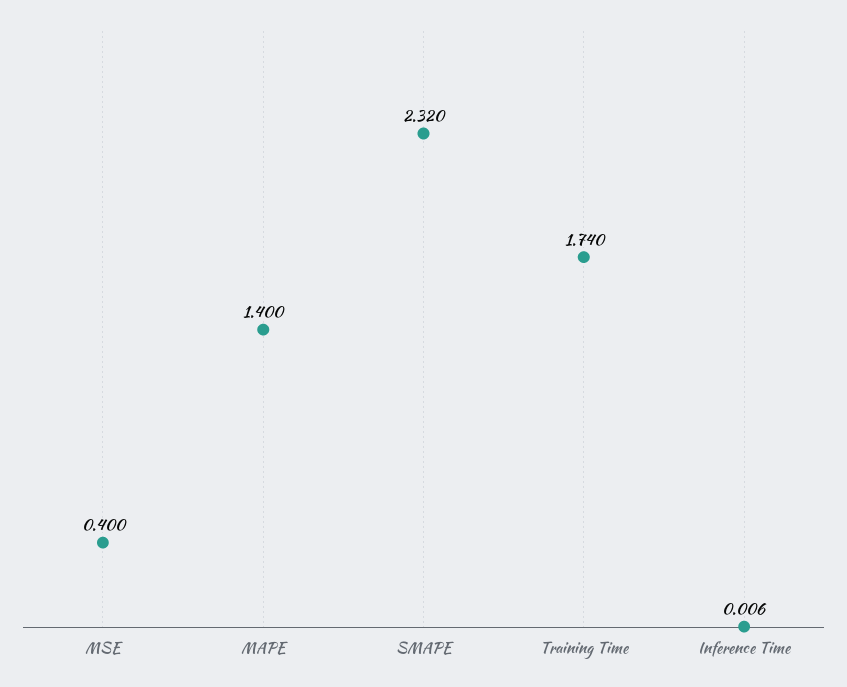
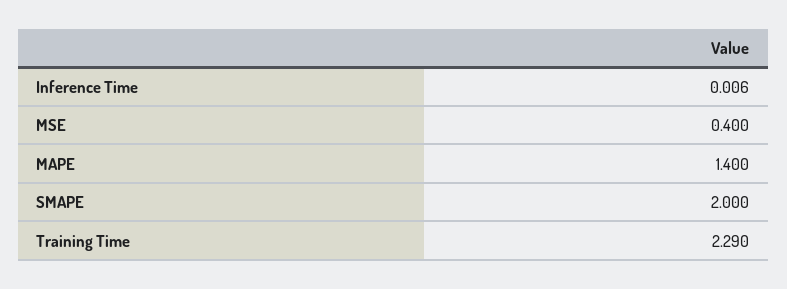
  {
    "MSE": 0.4,
    "MAPE": 1.4,
-   "SMAPE": 2.32,
+   "SMAPE": 2,
-   "Training Time": 1.74,
+   "Training Time": 2.29,
    "Inference Time": 0.006
  }

